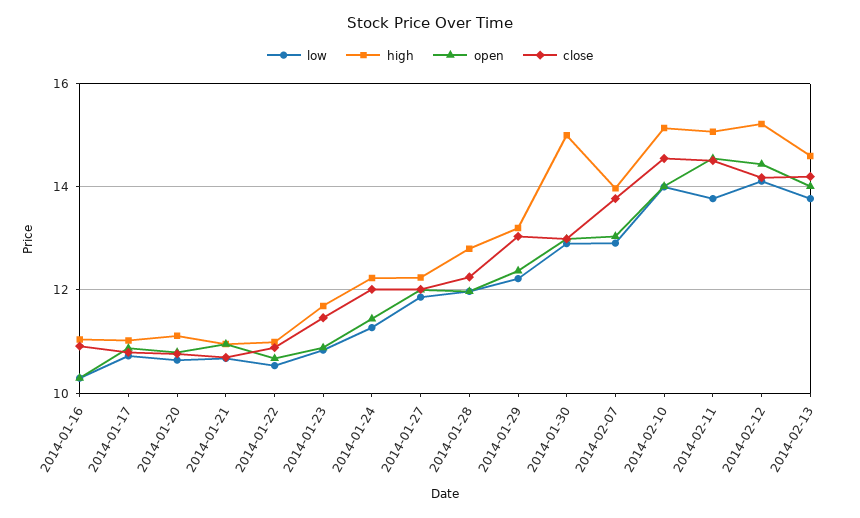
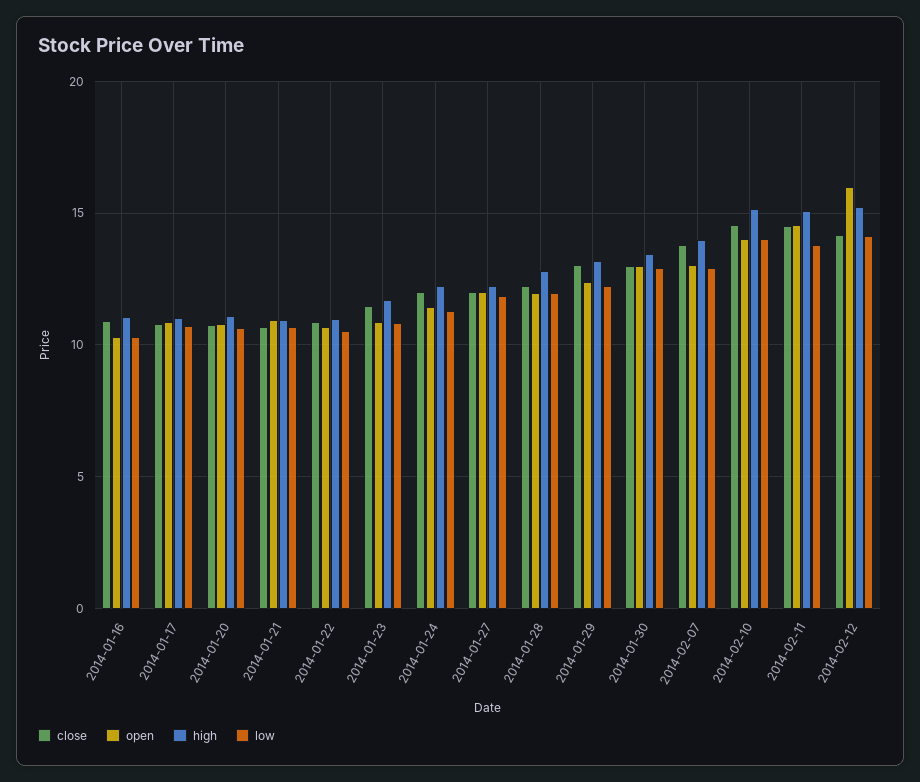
  {
    "low": {
      "2014-01-16": 10.2,
      "2014-01-17": 10.8,
      "2014-01-20": 10.6,
      "2014-01-21": 10.6,
      "2014-01-22": 10.6,
      "2014-01-23": 10.8,
      "2014-01-24": 11.2,
      "2014-01-27": 11.8,
      "2014-01-28": 12,
      "2014-01-29": 12.2,
      "2014-01-30": 13,
      "2014-02-07": 13,
      "2014-02-10": 14,
      "2014-02-11": 13.8,
-     "2014-02-12": 14.2,
+     "2014-02-12": 14.2
-     "2014-02-13": 13.8
    },
    "high": {
      "2014-01-16": 11,
      "2014-01-17": 11,
      "2014-01-20": 11.2,
      "2014-01-21": 11,
      "2014-01-22": 11,
      "2014-01-23": 11.6,
      "2014-01-24": 12.2,
      "2014-01-27": 12.2,
      "2014-01-28": 12.8,
      "2014-01-29": 13.2,
-     "2014-01-30": 15,
+     "2014-01-30": 13.5,
      "2014-02-07": 14,
      "2014-02-10": 15.2,
      "2014-02-11": 15,
-     "2014-02-12": 15.2,
+     "2014-02-12": 15.2
-     "2014-02-13": 14.6
    },
    "open": {
      "2014-01-16": 10.2,
      "2014-01-17": 10.8,
      "2014-01-20": 10.8,
      "2014-01-21": 11,
      "2014-01-22": 10.6,
      "2014-01-23": 10.8,
      "2014-01-24": 11.4,
      "2014-01-27": 12,
      "2014-01-28": 12,
      "2014-01-29": 12.4,
      "2014-01-30": 13,
      "2014-02-07": 13,
      "2014-02-10": 14,
      "2014-02-11": 14.6,
-     "2014-02-12": 14.4,
+     "2014-02-12": 16
-     "2014-02-13": 14
    },
    "close": {
      "2014-01-16": 11,
      "2014-01-17": 10.8,
      "2014-01-20": 10.8,
      "2014-01-21": 10.6,
      "2014-01-22": 10.8,
      "2014-01-23": 11.4,
      "2014-01-24": 12,
      "2014-01-27": 12,
      "2014-01-28": 12.2,
      "2014-01-29": 13,
      "2014-01-30": 13,
      "2014-02-07": 13.8,
      "2014-02-10": 14.6,
      "2014-02-11": 14.6,
-     "2014-02-12": 14.2,
+     "2014-02-12": 14.2
-     "2014-02-13": 14.2
    }
  }

